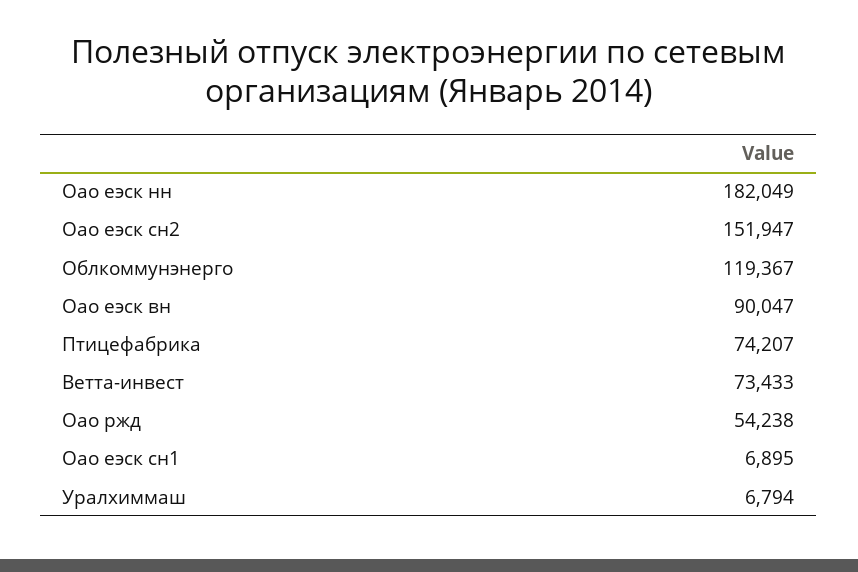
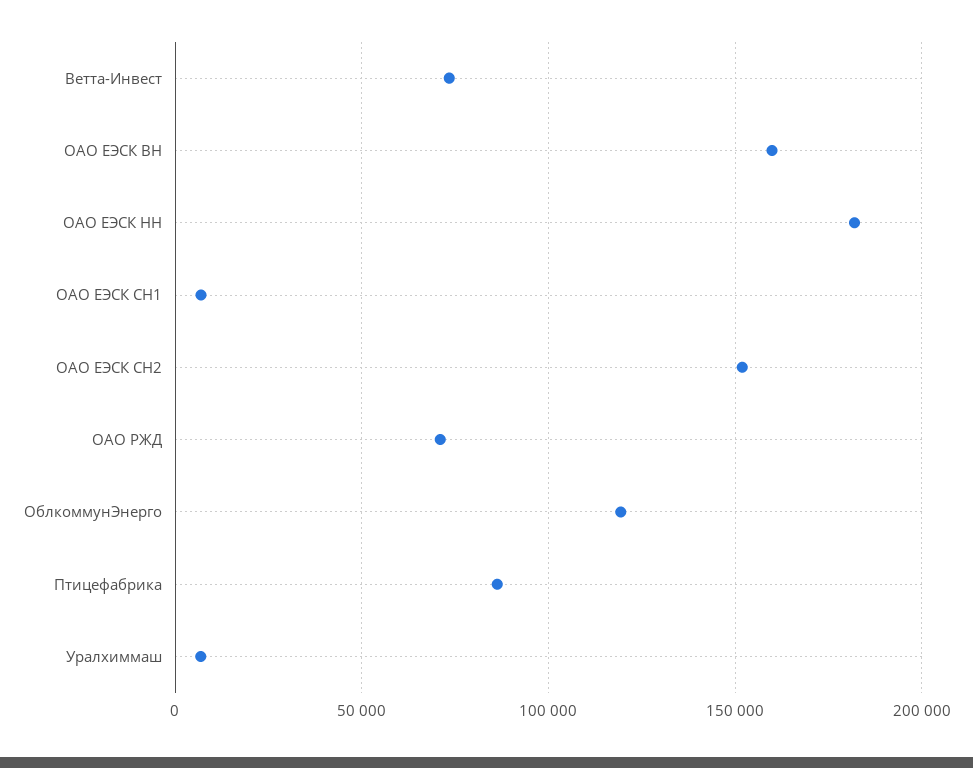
  {
    "Оао еэск нн": 182049,
    "Оао еэск сн2": 151947,
    "Облкоммунэнерго": 119367,
-   "Оао еэск вн": 90047,
+   "Оао еэск вн": 160000,
-   "Птицефабрика": 74207,
+   "Птицефабрика": 85000,
    "Ветта-инвест": 73433,
-   "Оао ржд": 54238,
+   "Оао ржд": 70000,
    "Оао еэск сн1": 6895,
    "Уралхиммаш": 6794
  }

